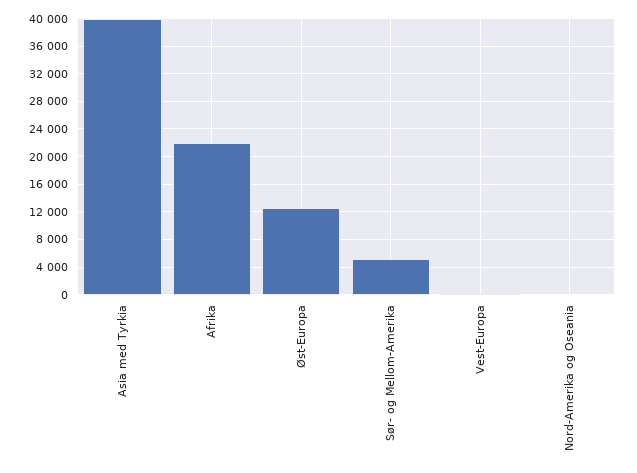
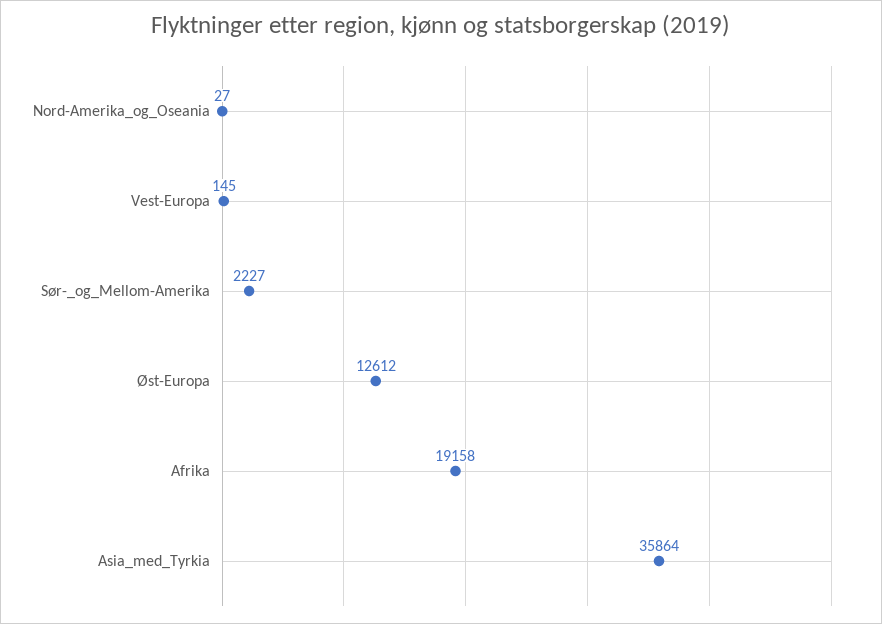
  {
-   "Asia med Tyrkia": 40000,
+   "Asia med Tyrkia": 35864,
-   "Afrika": 22000,
+   "Afrika": 19158,
    "Øst-Europa": 12612,
-   "Sør- og Mellom-Amerika": 5000,
+   "Sør- og Mellom-Amerika": 2227,
    "Vest-Europa": 145,
    "Nord-Amerika og Oseania": 27
  }

